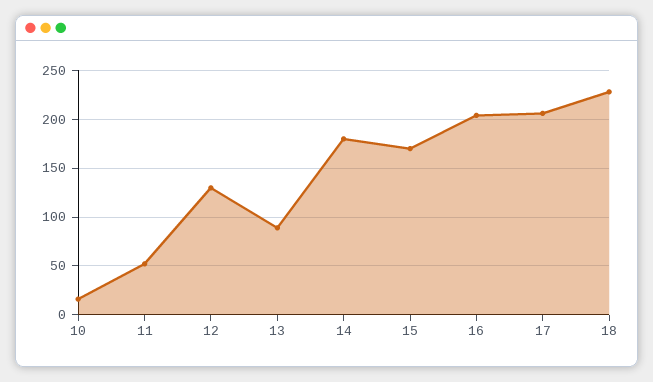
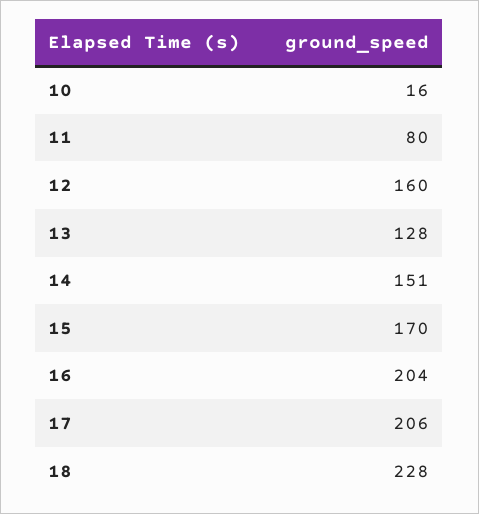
  {
    "10": 16,
-   "11": 50,
+   "11": 80,
-   "12": 130,
+   "12": 160,
-   "13": 90,
+   "13": 128,
-   "14": 180,
+   "14": 151,
    "15": 170,
    "16": 204,
    "17": 206,
    "18": 228
  }

